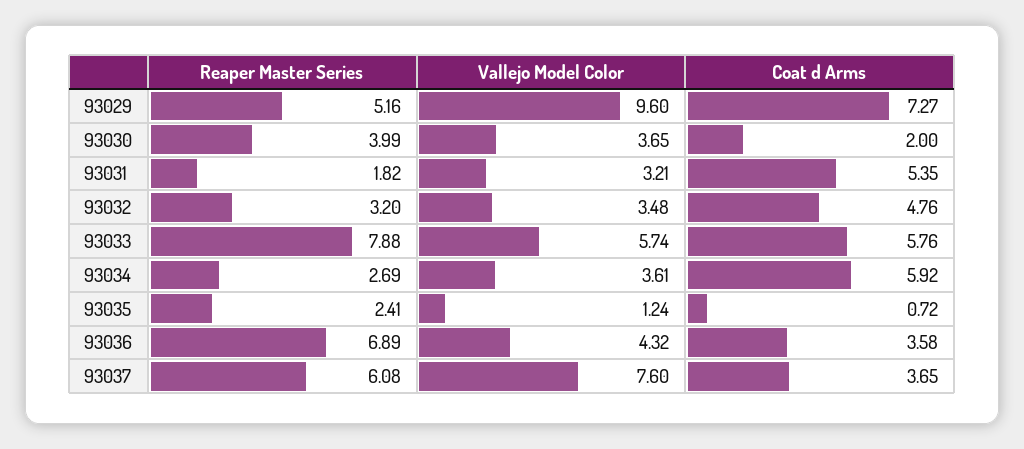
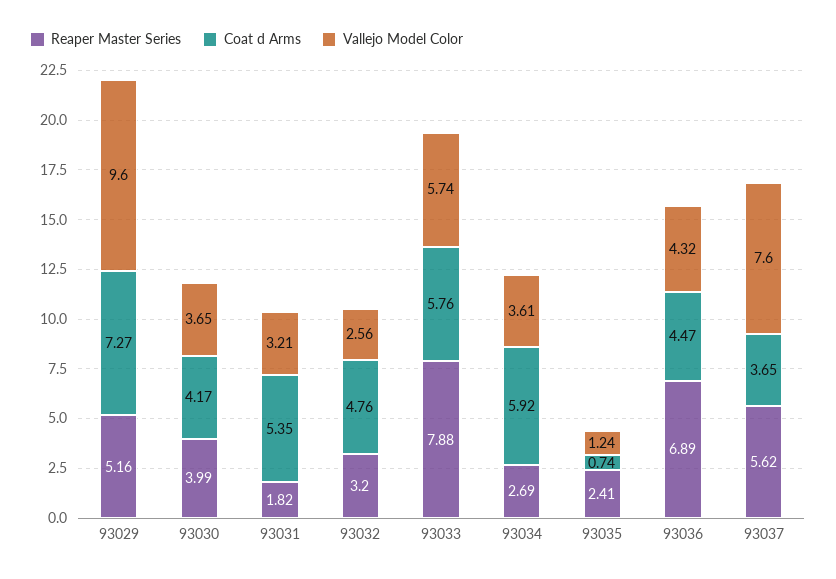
  {
    "Reaper Master Series": {
      "93029": 5.16,
      "93030": 3.99,
      "93031": 1.82,
      "93032": 3.2,
      "93033": 7.88,
      "93034": 2.69,
      "93035": 2.41,
      "93036": 6.89,
-     "93037": 6.08
+     "93037": 5.62
    },
    "Vallejo Model Color": {
      "93029": 9.6,
      "93030": 3.65,
      "93031": 3.21,
-     "93032": 3.48,
+     "93032": 2.56,
      "93033": 5.74,
      "93034": 3.61,
      "93035": 1.24,
      "93036": 4.32,
      "93037": 7.6
    },
    "Coat d Arms": {
      "93029": 7.27,
-     "93030": 2,
+     "93030": 4.17,
      "93031": 5.35,
      "93032": 4.76,
      "93033": 5.76,
      "93034": 5.92,
-     "93035": 0.72,
+     "93035": 0.74,
-     "93036": 3.58,
+     "93036": 4.47,
      "93037": 3.65
    }
  }

